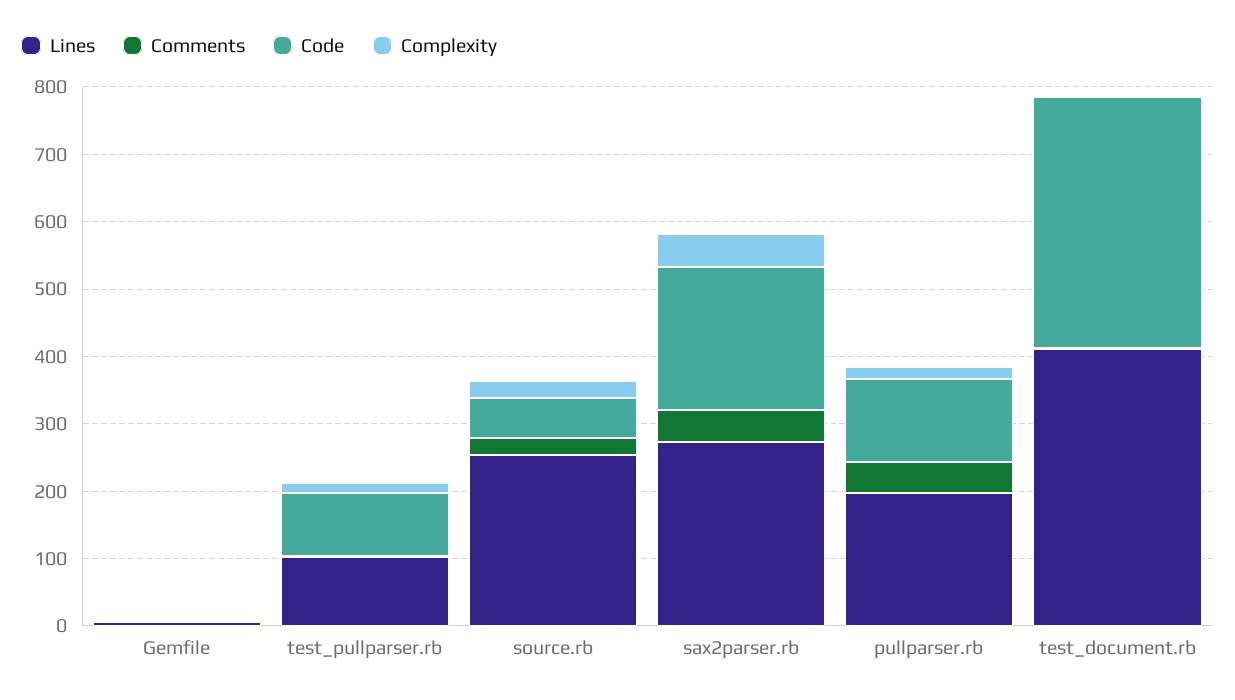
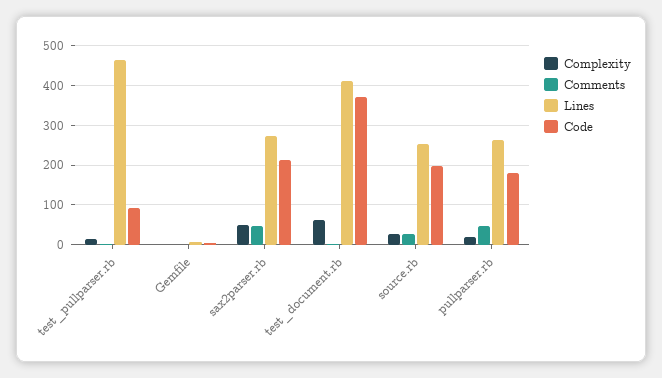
  {
    "Lines": {
      "Gemfile": 0,
-     "test_pullparser.rb": 100,
+     "test_pullparser.rb": 460,
      "source.rb": 260,
      "sax2parser.rb": 280,
-     "pullparser.rb": 200,
+     "pullparser.rb": 260,
      "test_document.rb": 420
    },
    "Comments": {
      "Gemfile": 0,
      "test_pullparser.rb": 0,
      "source.rb": 20,
      "sax2parser.rb": 40,
      "pullparser.rb": 40,
      "test_document.rb": 0
    },
    "Code": {
      "Gemfile": 0,
      "test_pullparser.rb": 100,
-     "source.rb": 60,
+     "source.rb": 200,
      "sax2parser.rb": 220,
-     "pullparser.rb": 120,
+     "pullparser.rb": 180,
      "test_document.rb": 380
    },
    "Complexity": {
      "Gemfile": 0,
      "test_pullparser.rb": 20,
      "source.rb": 20,
      "sax2parser.rb": 60,
      "pullparser.rb": 20,
-     "test_document.rb": 0
+     "test_document.rb": 60
    }
  }

